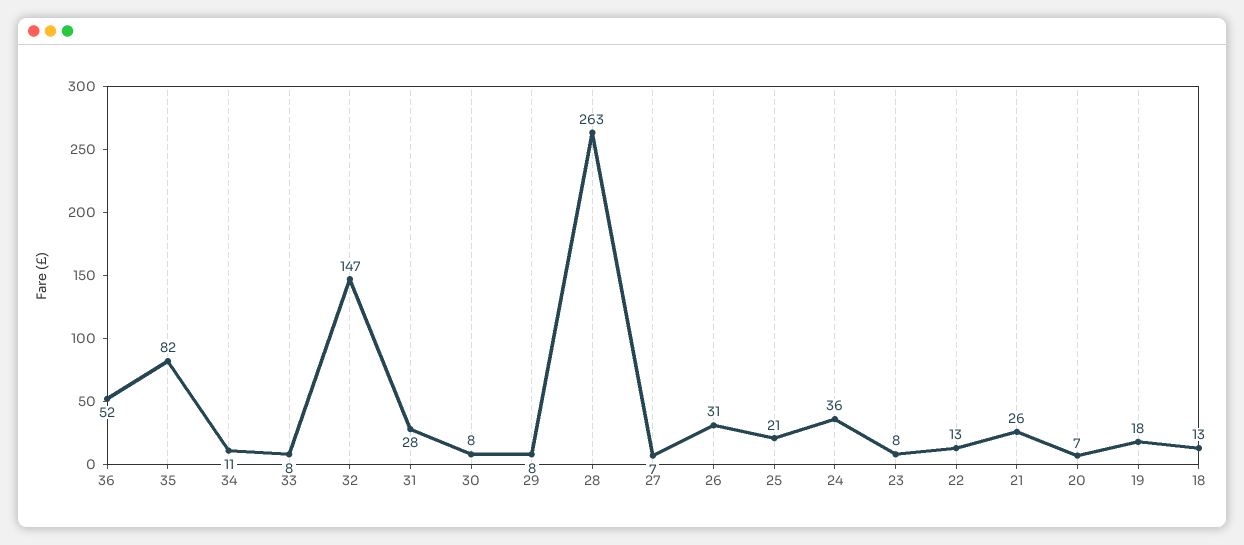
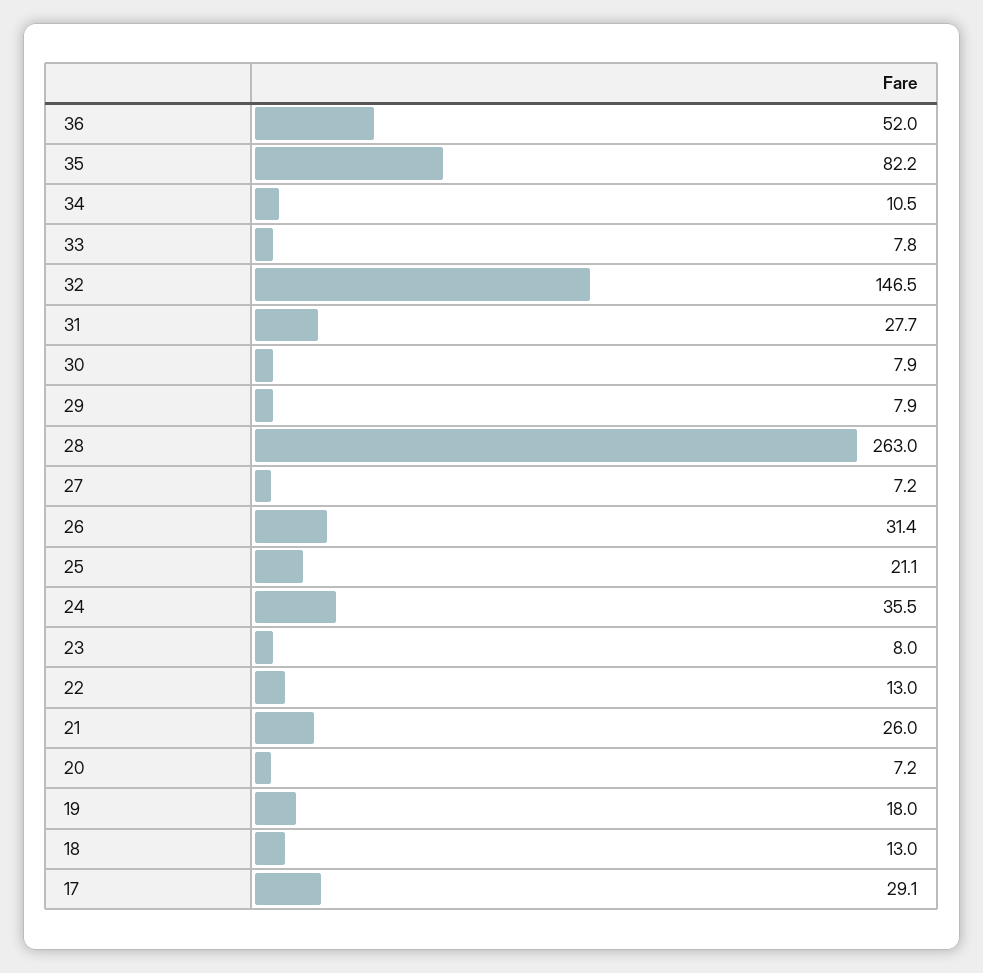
  {
    "36": 52,
    "35": 82.2,
    "34": 10.5,
    "33": 7.8,
    "32": 146.5,
    "31": 27.7,
    "30": 7.9,
    "29": 7.9,
    "28": 263,
    "27": 7.2,
    "26": 31.4,
    "25": 21.1,
    "24": 35.5,
    "23": 8,
    "22": 13,
    "21": 26,
    "20": 7.2,
    "19": 18,
-   "18": 13
+   "18": 13,
+   "17": 29.1
  }

